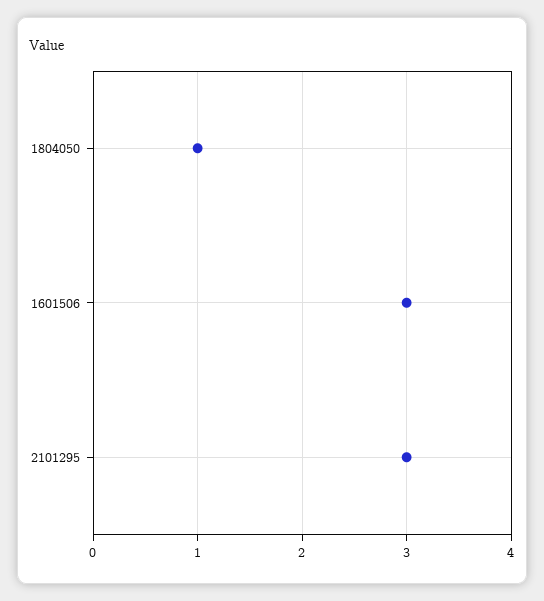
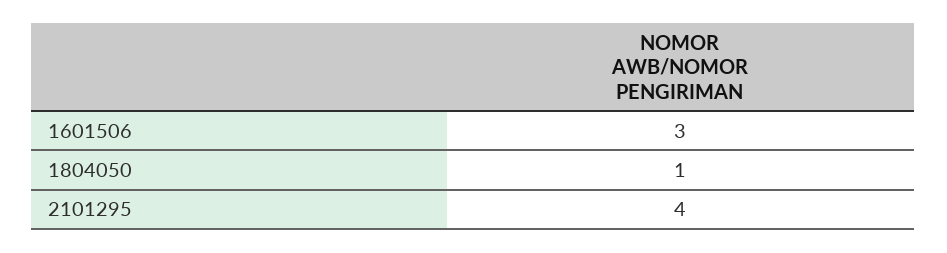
  {
    "1804050": 1,
    "1601506": 3,
-   "2101295": 3
+   "2101295": 4
  }

